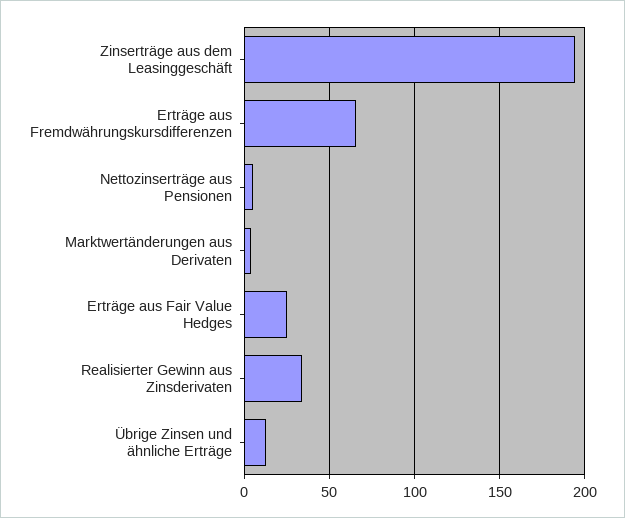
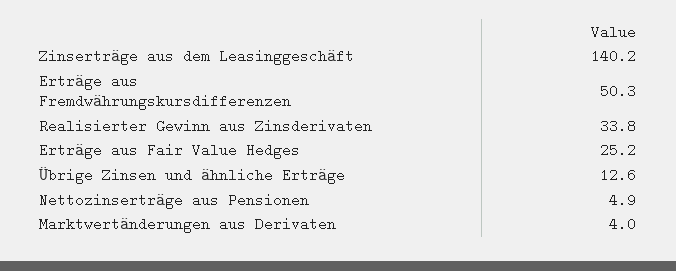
  {
-   "Zinserträge aus dem Leasinggeschäft": 195,
+   "Zinserträge aus dem Leasinggeschäft": 140.2,
-   "Erträge aus Fremdwährungskursdifferenzen": 65,
+   "Erträge aus Fremdwährungskursdifferenzen": 50.3,
    "Nettozinserträge aus Pensionen": 4.9,
    "Marktwertänderungen aus Derivaten": 4,
    "Erträge aus Fair Value Hedges": 25.2,
    "Realisierter Gewinn aus Zinsderivaten": 33.8,
    "Übrige Zinsen und ähnliche Erträge": 12.6
  }

